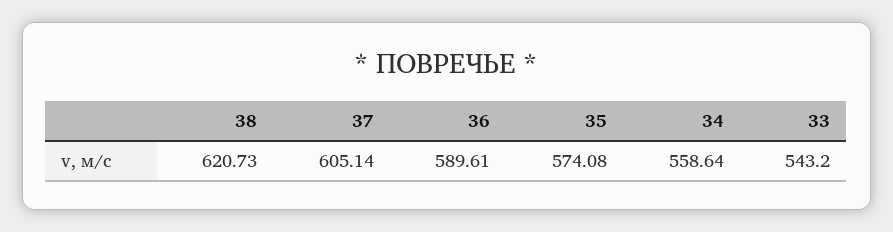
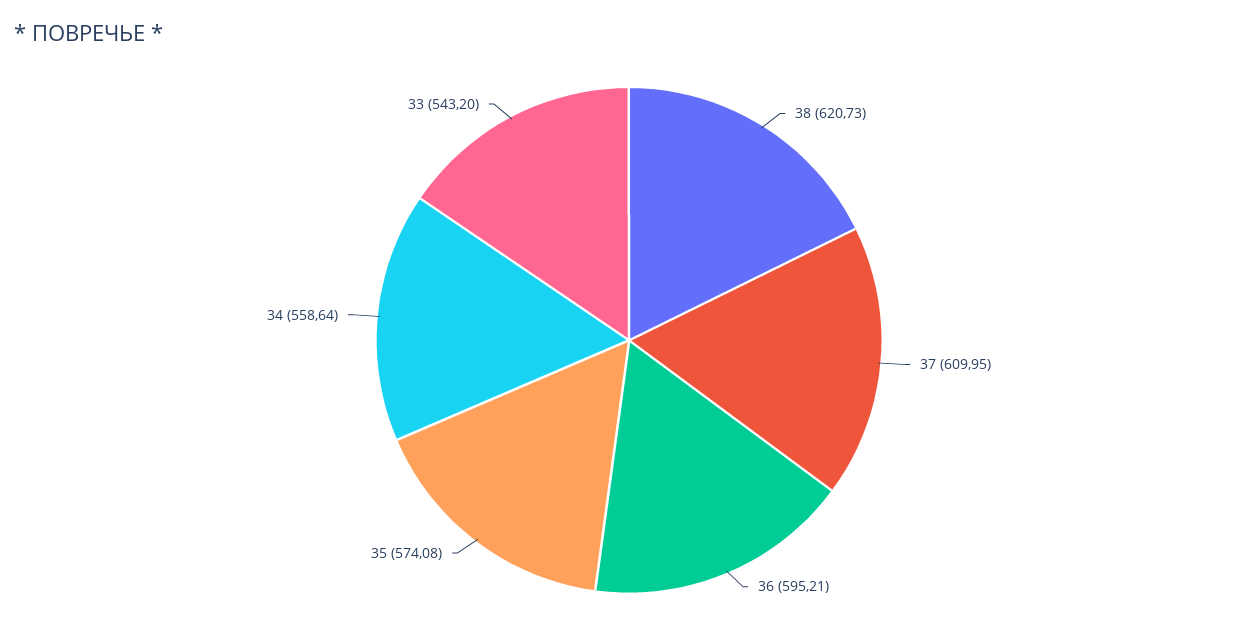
  {
    "38": 620.73,
-   "37": 605.14,
+   "37": 609.95,
-   "36": 589.61,
+   "36": 595.21,
    "35": 574.08,
    "34": 558.64,
    "33": 543.2
  }

